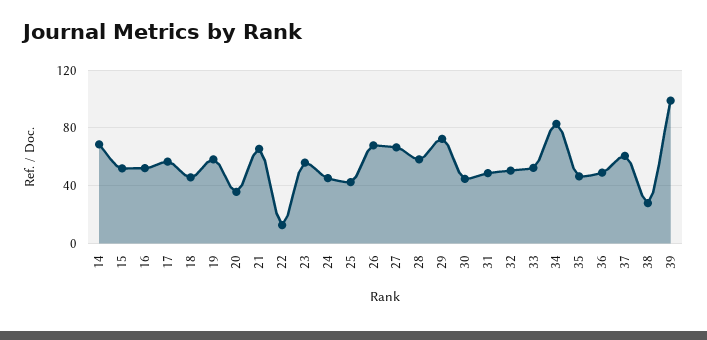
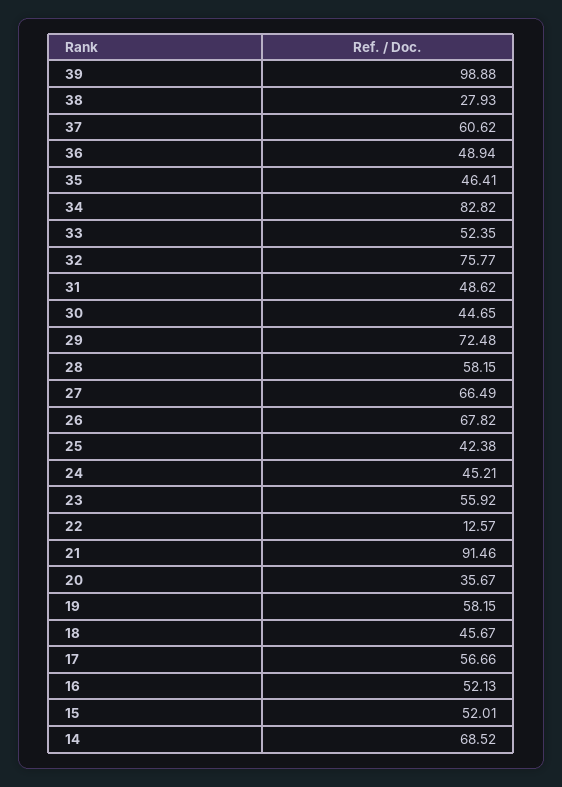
  {
    "14": 68.52,
    "15": 52.01,
    "16": 52.13,
    "17": 56.66,
    "18": 45.67,
    "19": 58.15,
    "20": 35.67,
-   "21": 65,
+   "21": 91.46,
    "22": 12.57,
    "23": 55.92,
    "24": 45.21,
    "25": 42.38,
    "26": 67.82,
    "27": 66.49,
    "28": 58.15,
    "29": 72.48,
    "30": 44.65,
    "31": 48.62,
-   "32": 50,
+   "32": 75.77,
    "33": 52.35,
    "34": 82.82,
    "35": 46.41,
    "36": 48.94,
    "37": 60.62,
    "38": 27.93,
    "39": 98.88
  }

